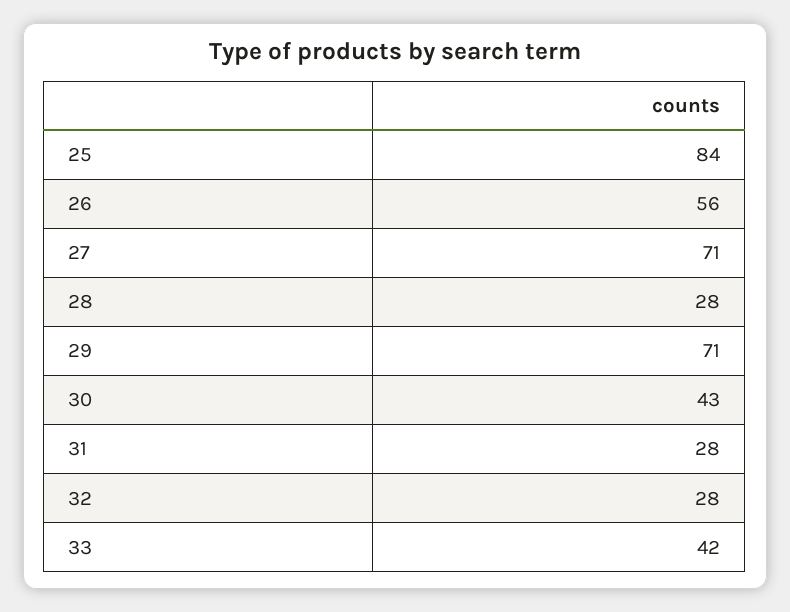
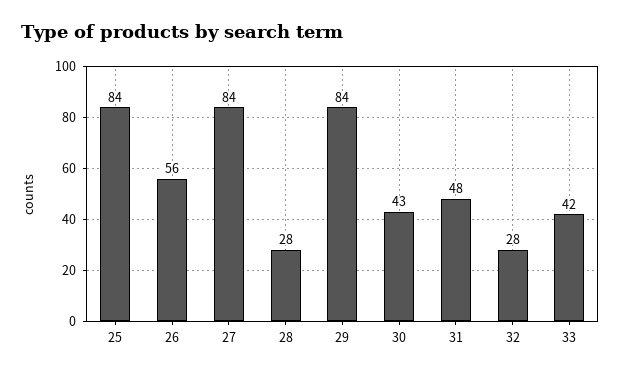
  {
    "25": 84,
    "26": 56,
-   "27": 71,
+   "27": 84,
    "28": 28,
-   "29": 71,
+   "29": 84,
    "30": 43,
-   "31": 28,
+   "31": 48,
    "32": 28,
    "33": 42
  }

